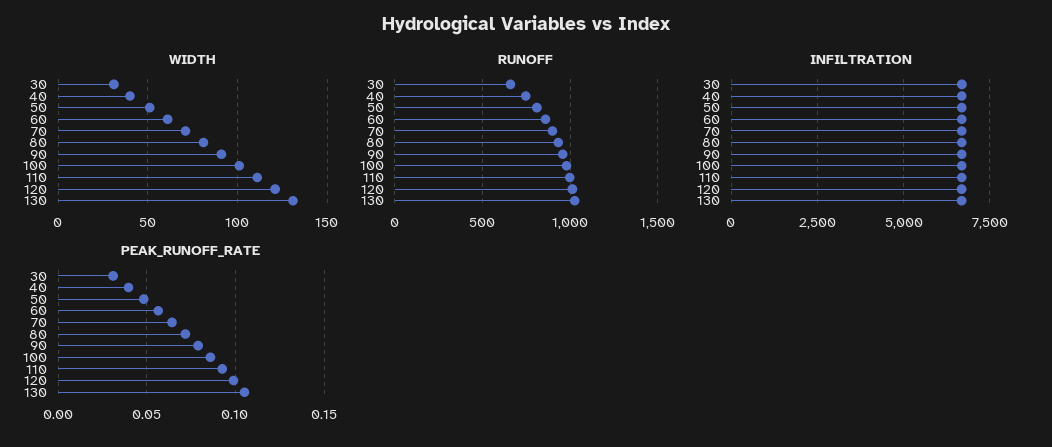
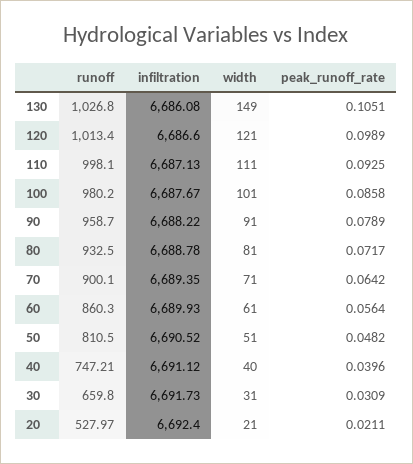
  {
    "WIDTH": {
      "30": 31,
      "40": 40,
      "50": 51,
      "60": 61,
      "70": 71,
      "80": 81,
      "90": 91,
      "100": 101,
      "110": 111,
      "120": 121,
-     "130": 130
+     "130": 149,
+     "20": 21
    },
    "RUNOFF": {
      "30": 659.8,
      "40": 747.21,
      "50": 810.5,
      "60": 860.3,
      "70": 900.1,
      "80": 932.5,
      "90": 958.7,
      "100": 980.2,
      "110": 998.1,
      "120": 1013.4,
-     "130": 1026.8
+     "130": 1026.8,
+     "20": 527.97
    },
    "INFILTRATION": {
      "30": 6691.73,
      "40": 6691.12,
      "50": 6690.52,
      "60": 6689.93,
      "70": 6689.35,
      "80": 6688.78,
      "90": 6688.22,
      "100": 6687.67,
      "110": 6687.13,
      "120": 6686.6,
-     "130": 6686.08
+     "130": 6686.08,
+     "20": 6692.4
    },
    "PEAK_RUNOFF_RATE": {
      "30": 0.0309,
      "40": 0.0396,
      "50": 0.0482,
      "60": 0.0564,
      "70": 0.0642,
      "80": 0.0717,
      "90": 0.0789,
      "100": 0.0858,
      "110": 0.0925,
      "120": 0.0989,
-     "130": 0.1051
+     "130": 0.1051,
+     "20": 0.0211
    }
  }

